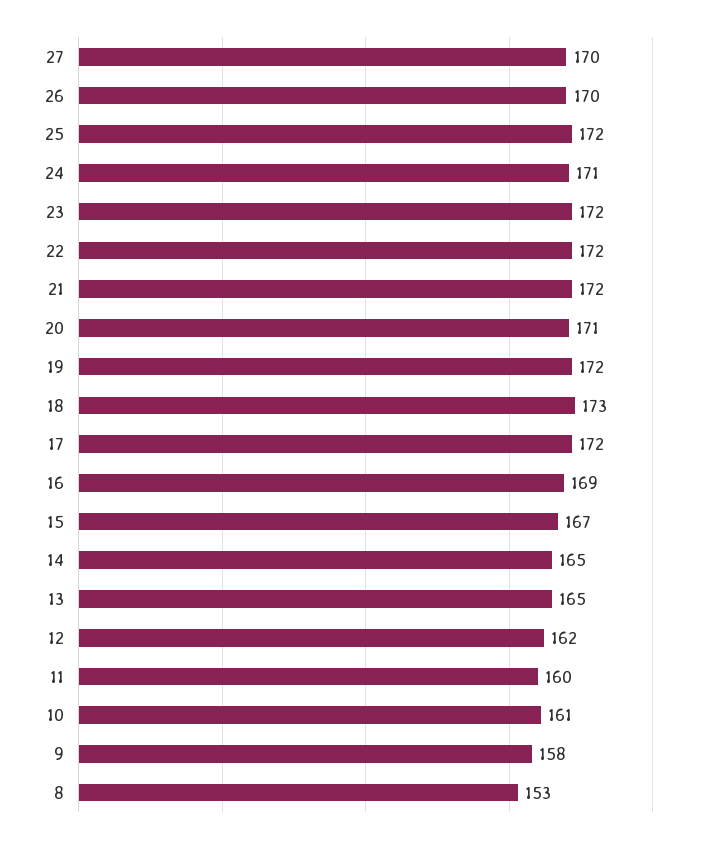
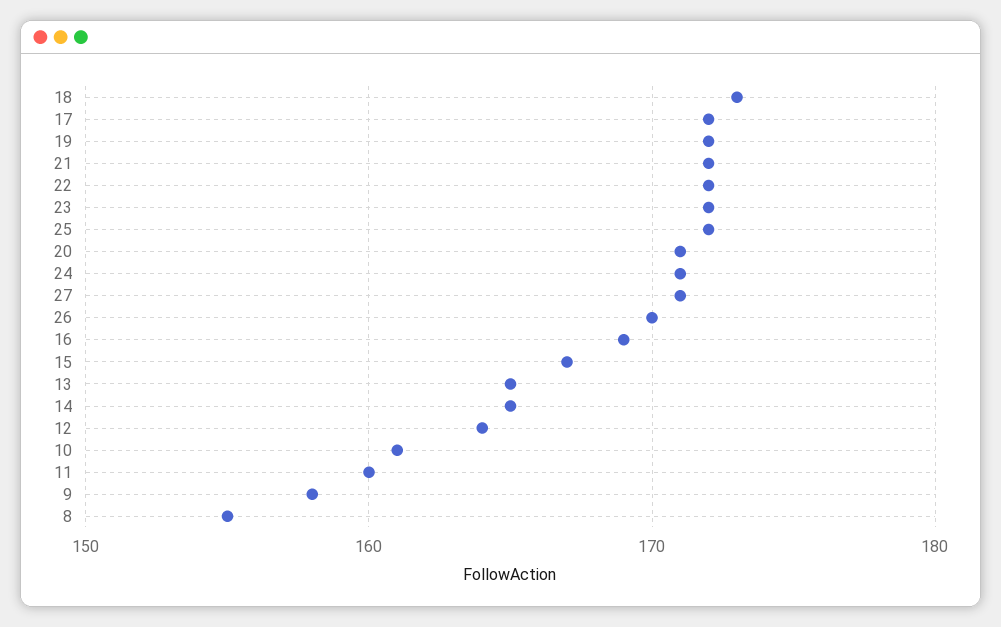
  {
-   "27": 170,
+   "27": 171,
    "26": 170,
    "25": 172,
    "24": 171,
    "23": 172,
    "22": 172,
    "21": 172,
    "20": 171,
    "19": 172,
    "18": 173,
    "17": 172,
    "16": 169,
    "15": 167,
    "14": 165,
    "13": 165,
-   "12": 162,
+   "12": 164,
    "11": 160,
    "10": 161,
    "9": 158,
-   "8": 153
+   "8": 155
  }

